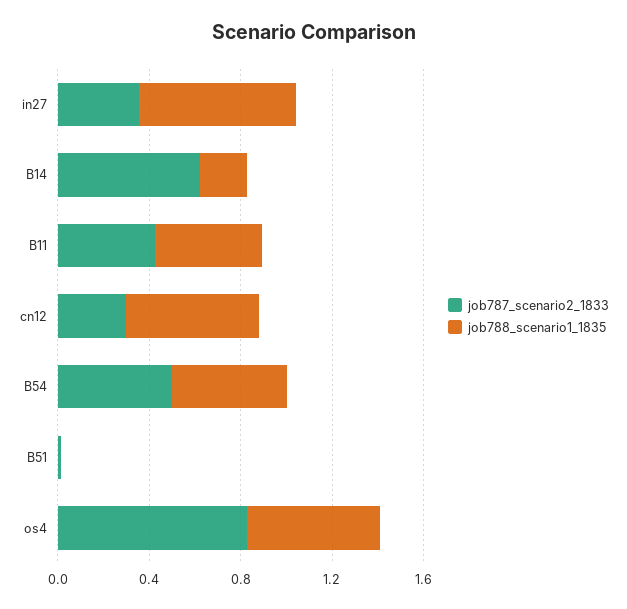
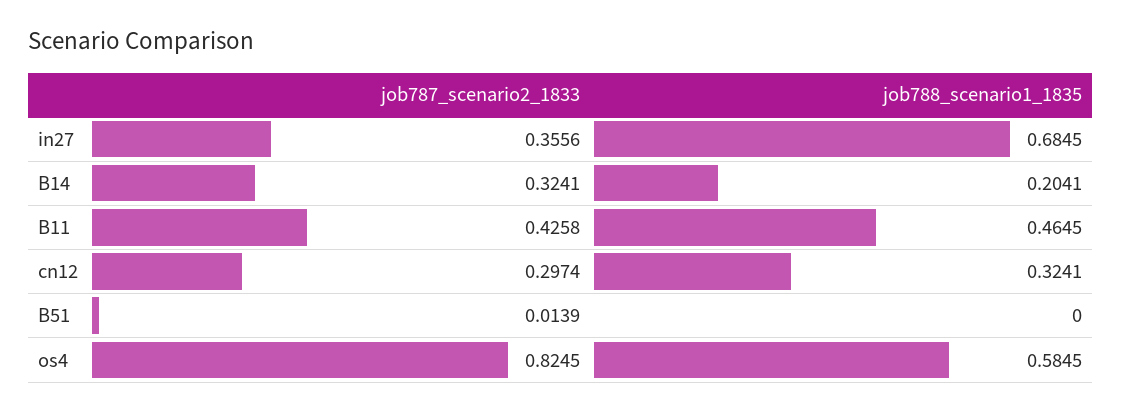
  {
    "job787_scenario2_1833": {
      "in27": 0.3556,
-     "B14": 0.6,
+     "B14": 0.3241,
      "B11": 0.4258,
      "cn12": 0.2974,
-     "B54": 0.5,
      "B51": 0.0139,
      "os4": 0.8245
    },
    "job788_scenario1_1835": {
      "in27": 0.6845,
      "B14": 0.2041,
      "B11": 0.4645,
-     "cn12": 0.6,
+     "cn12": 0.3241,
-     "B54": 0.5,
      "B51": 0,
      "os4": 0.5845
    }
  }

